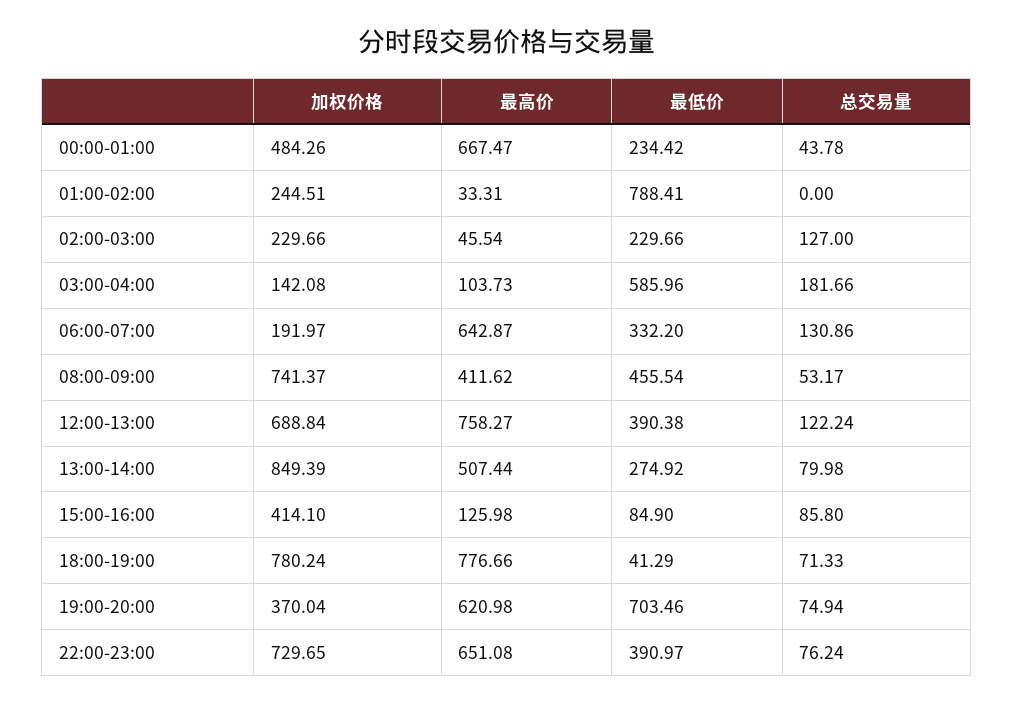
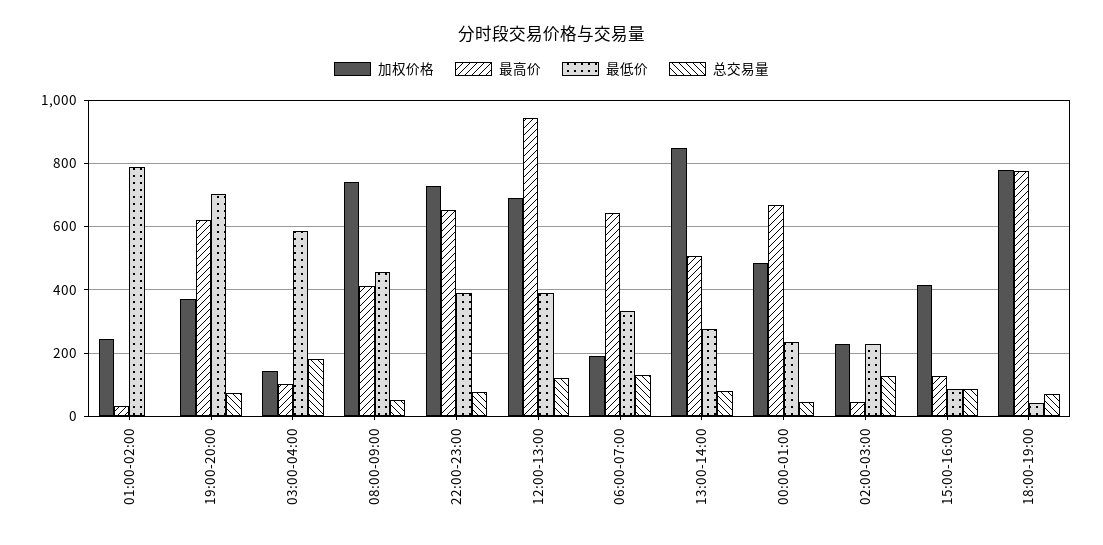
  {
    "加权价格": {
      "00:00-01:00": 484.26,
      "01:00-02:00": 244.51,
      "02:00-03:00": 229.66,
      "03:00-04:00": 142.08,
      "06:00-07:00": 191.97,
      "08:00-09:00": 741.37,
      "12:00-13:00": 688.84,
      "13:00-14:00": 849.39,
      "15:00-16:00": 414.1,
      "18:00-19:00": 780.24,
      "19:00-20:00": 370.04,
      "22:00-23:00": 729.65
    },
    "最高价": {
      "00:00-01:00": 667.47,
      "01:00-02:00": 33.31,
      "02:00-03:00": 45.54,
      "03:00-04:00": 103.73,
      "06:00-07:00": 642.87,
      "08:00-09:00": 411.62,
-     "12:00-13:00": 758.27,
+     "12:00-13:00": 940,
      "13:00-14:00": 507.44,
      "15:00-16:00": 125.98,
      "18:00-19:00": 776.66,
      "19:00-20:00": 620.98,
      "22:00-23:00": 651.08
    },
    "最低价": {
      "00:00-01:00": 234.42,
      "01:00-02:00": 788.41,
      "02:00-03:00": 229.66,
      "03:00-04:00": 585.96,
      "06:00-07:00": 332.2,
      "08:00-09:00": 455.54,
      "12:00-13:00": 390.38,
      "13:00-14:00": 274.92,
      "15:00-16:00": 84.9,
      "18:00-19:00": 41.29,
      "19:00-20:00": 703.46,
      "22:00-23:00": 390.97
    },
    "总交易量": {
      "00:00-01:00": 43.78,
      "01:00-02:00": 0,
      "02:00-03:00": 127,
      "03:00-04:00": 181.66,
      "06:00-07:00": 130.86,
      "08:00-09:00": 53.17,
      "12:00-13:00": 122.24,
      "13:00-14:00": 79.98,
      "15:00-16:00": 85.8,
      "18:00-19:00": 71.33,
      "19:00-20:00": 74.94,
      "22:00-23:00": 76.24
    }
  }

